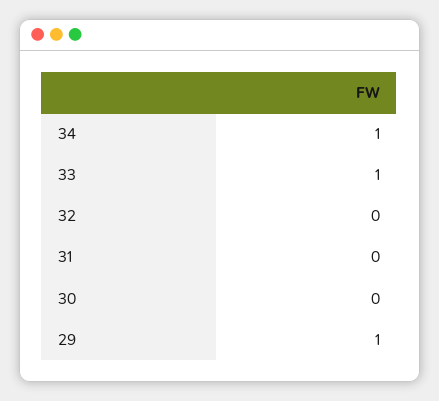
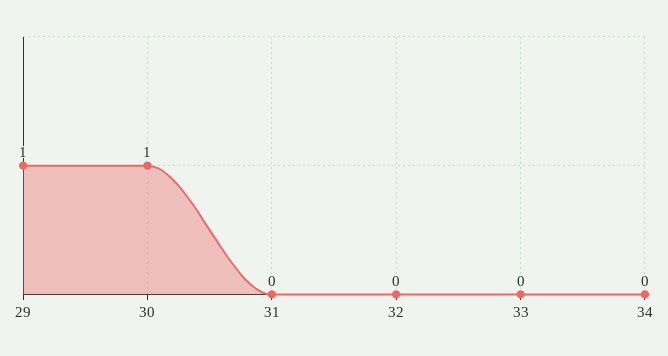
  {
-   "34": 1,
+   "34": 0,
-   "33": 1,
+   "33": 0,
    "32": 0,
    "31": 0,
-   "30": 0,
+   "30": 1,
    "29": 1
  }

